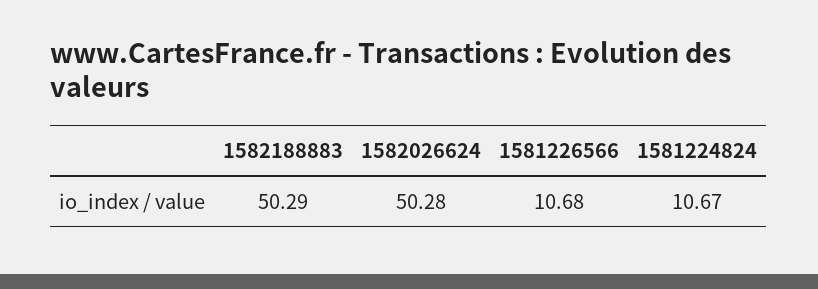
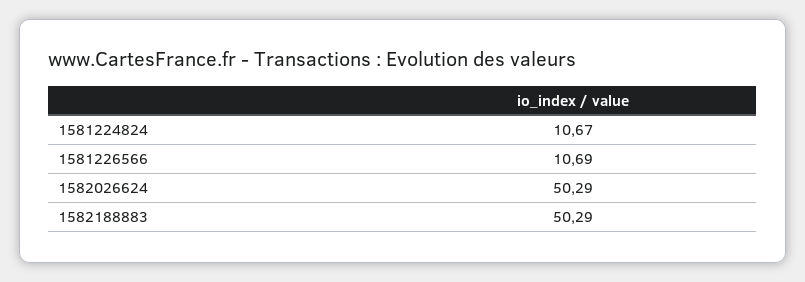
  {
    "1582188883": 50.29,
-   "1582026624": 50.28,
+   "1582026624": 50.29,
-   "1581226566": 10.68,
+   "1581226566": 10.69,
    "1581224824": 10.67
  }

